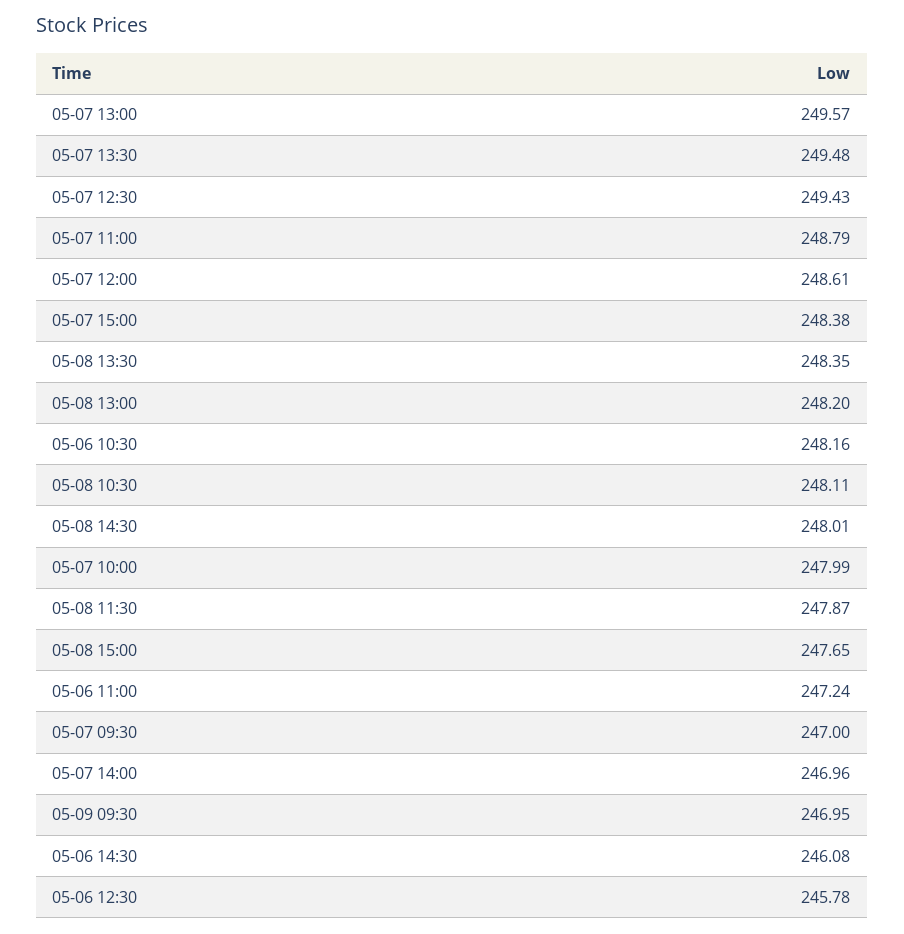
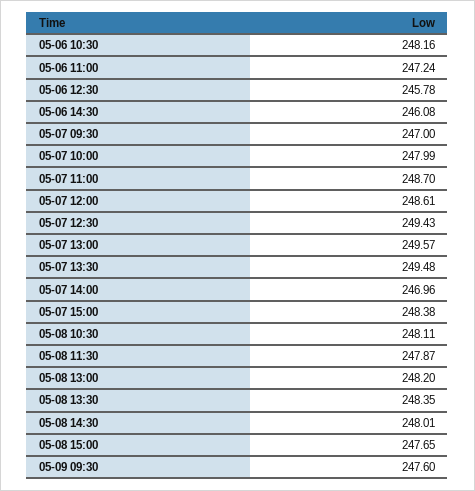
  {
    "05-07 13:00": 249.57,
    "05-07 13:30": 249.48,
    "05-07 12:30": 249.43,
-   "05-07 11:00": 248.79,
+   "05-07 11:00": 248.7,
    "05-07 12:00": 248.61,
    "05-07 15:00": 248.38,
    "05-08 13:30": 248.35,
    "05-08 13:00": 248.2,
    "05-06 10:30": 248.16,
    "05-08 10:30": 248.11,
    "05-08 14:30": 248.01,
    "05-07 10:00": 247.99,
    "05-08 11:30": 247.87,
    "05-08 15:00": 247.65,
    "05-06 11:00": 247.24,
    "05-07 09:30": 247,
    "05-07 14:00": 246.96,
-   "05-09 09:30": 246.95,
+   "05-09 09:30": 247.6,
    "05-06 14:30": 246.08,
    "05-06 12:30": 245.78
  }

